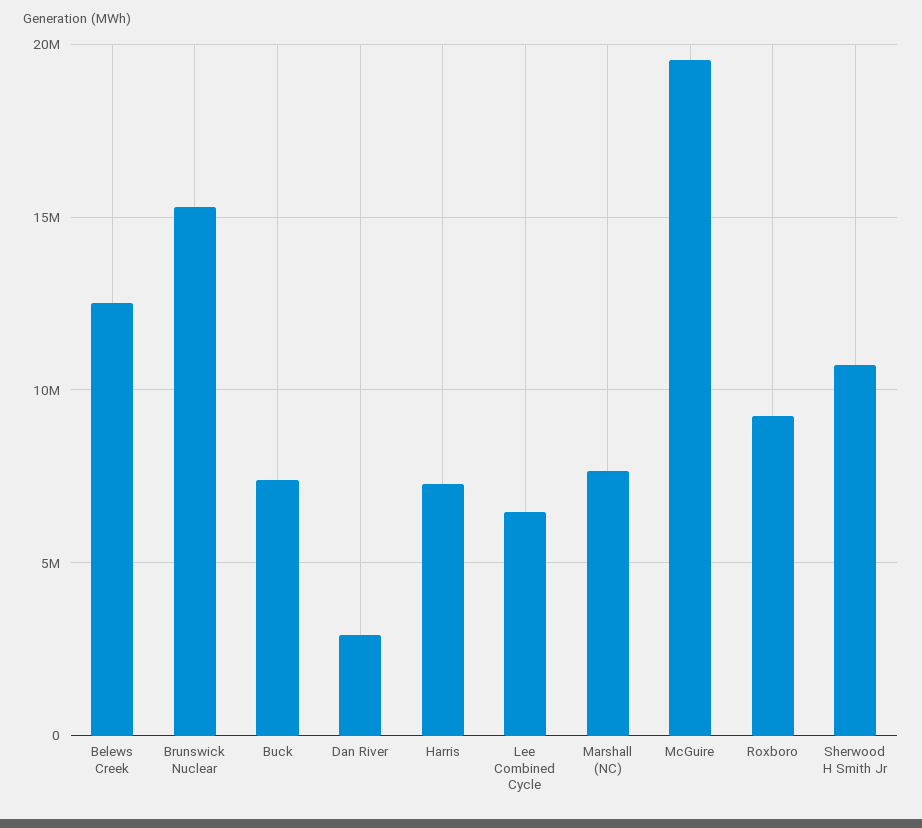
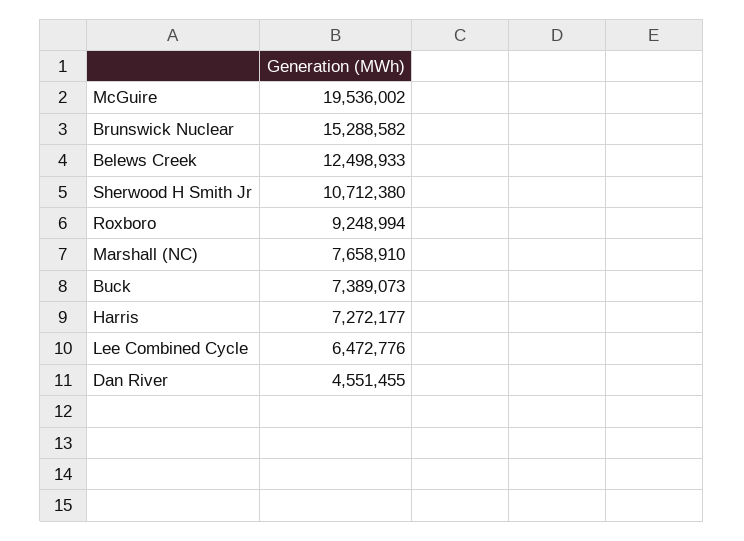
  {
    "Belews Creek": 12498933,
    "Brunswick Nuclear": 15288582,
    "Buck": 7389073,
-   "Dan River": 3000000,
+   "Dan River": 4551455,
    "Harris": 7272177,
    "Lee Combined Cycle": 6472776,
    "Marshall (NC)": 7658910,
    "McGuire": 19536002,
    "Roxboro": 9248994,
    "Sherwood H Smith Jr": 10712380
  }

